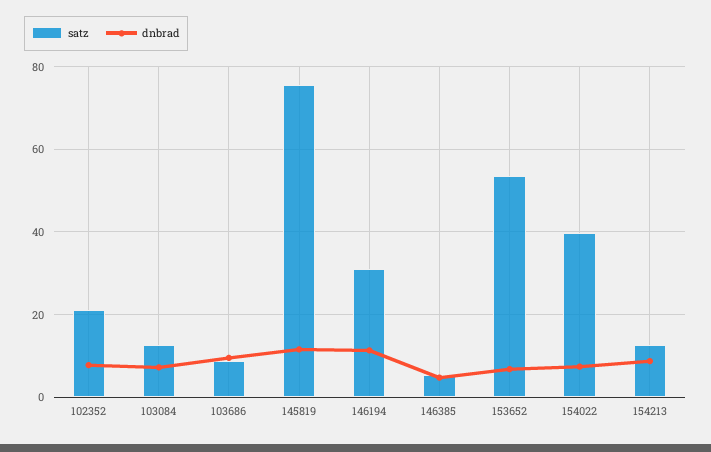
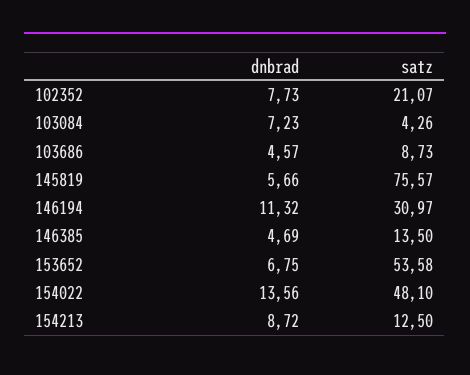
  {
    "satz": {
      "102352": 21.07,
-     "103084": 12,
+     "103084": 4.26,
      "103686": 8.73,
      "145819": 75.57,
      "146194": 30.97,
-     "146385": 6,
+     "146385": 13.5,
      "153652": 53.58,
-     "154022": 40,
+     "154022": 48.1,
      "154213": 12.5
    },
    "dnbrad": {
      "102352": 7.73,
      "103084": 7.23,
-     "103686": 10,
+     "103686": 4.57,
-     "145819": 12,
+     "145819": 5.66,
      "146194": 11.32,
      "146385": 4.69,
      "153652": 6.75,
-     "154022": 8,
+     "154022": 13.56,
      "154213": 8.72
    }
  }

